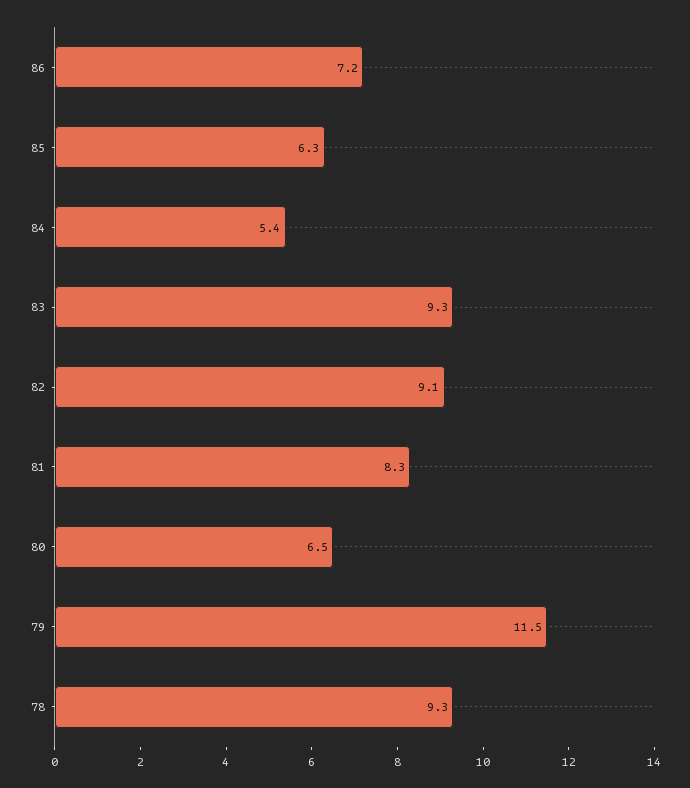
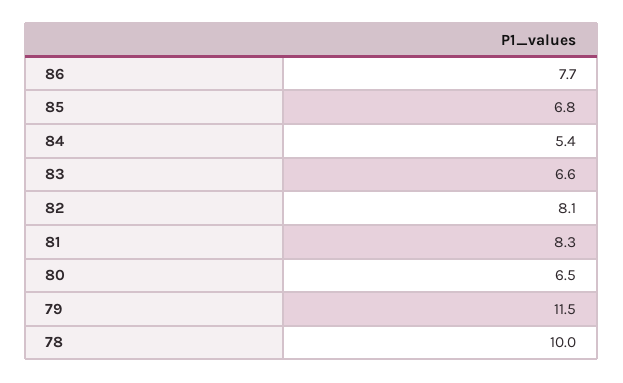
  {
-   "86": 7.2,
+   "86": 7.7,
-   "85": 6.3,
+   "85": 6.8,
    "84": 5.4,
-   "83": 9.3,
+   "83": 6.6,
-   "82": 9.1,
+   "82": 8.1,
    "81": 8.3,
    "80": 6.5,
    "79": 11.5,
-   "78": 9.3
+   "78": 10
  }

